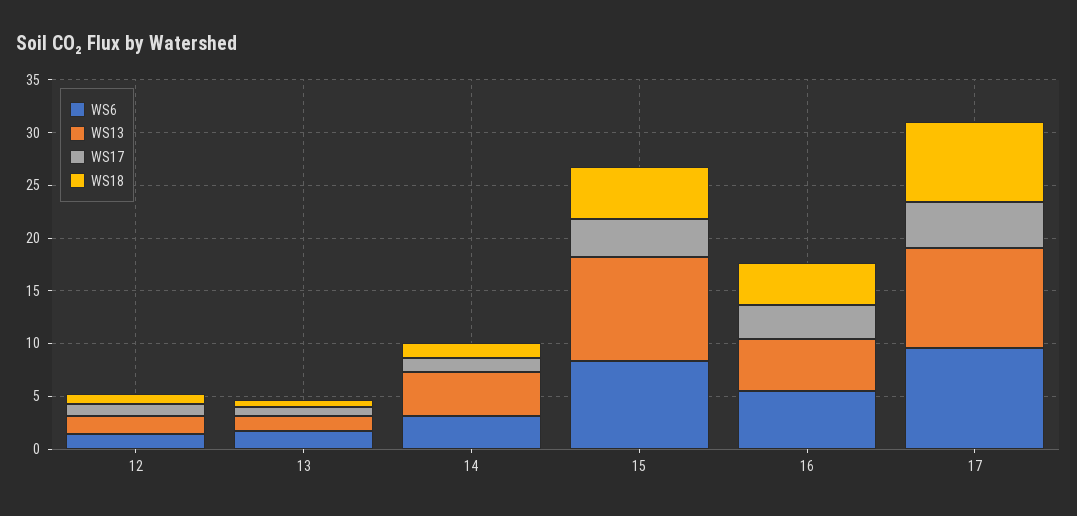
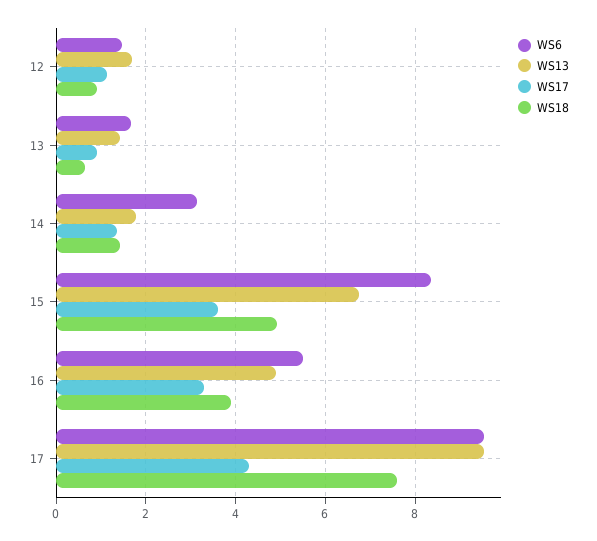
  {
    "WS6": {
      "12": 1.4,
      "13": 1.6,
      "14": 3.2,
      "15": 8.4,
      "16": 5.6,
      "17": 9.6
    },
    "WS13": {
      "12": 1.6,
      "13": 1.4,
-     "14": 4,
+     "14": 1.8,
-     "15": 10,
+     "15": 6.8,
      "16": 5,
      "17": 9.6
    },
    "WS17": {
      "12": 1.2,
      "13": 1,
      "14": 1.4,
      "15": 3.6,
      "16": 3.4,
      "17": 4.4
    },
    "WS18": {
      "12": 1,
      "13": 0.6,
      "14": 1.4,
      "15": 5,
      "16": 4,
      "17": 7.6
    }
  }

